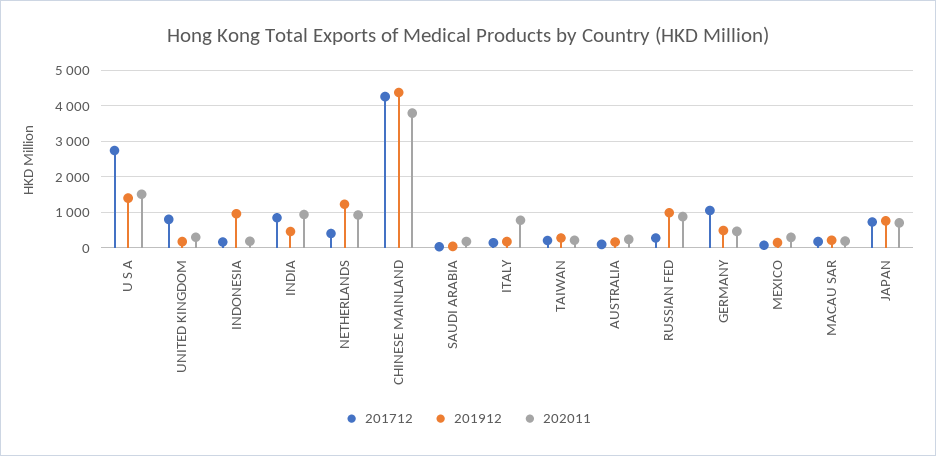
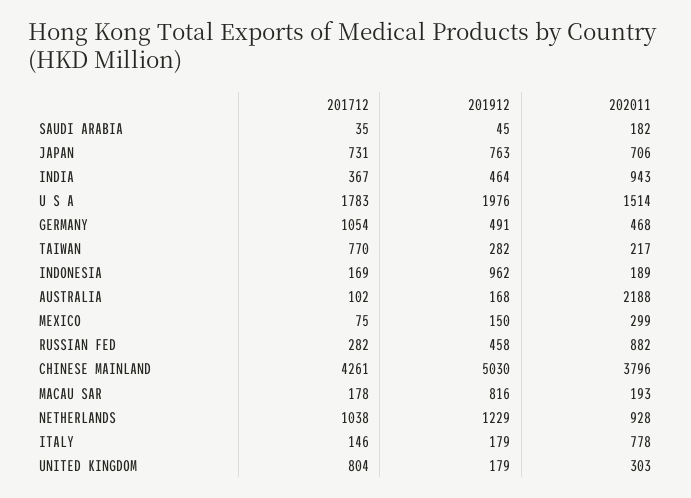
  {
    "201712": {
-     "U S A": 2800,
+     "U S A": 1783,
      "UNITED KINGDOM": 804,
      "INDONESIA": 169,
-     "INDIA": 800,
+     "INDIA": 367,
-     "NETHERLANDS": 400,
+     "NETHERLANDS": 1038,
      "CHINESE MAINLAND": 4261,
      "SAUDI ARABIA": 35,
      "ITALY": 146,
-     "TAIWAN": 200,
+     "TAIWAN": 770,
      "AUSTRALIA": 102,
      "RUSSIAN FED": 282,
      "GERMANY": 1054,
      "MEXICO": 75,
      "MACAU SAR": 178,
      "JAPAN": 731
    },
    "201912": {
-     "U S A": 1400,
+     "U S A": 1976,
      "UNITED KINGDOM": 179,
      "INDONESIA": 962,
      "INDIA": 464,
      "NETHERLANDS": 1229,
-     "CHINESE MAINLAND": 4400,
+     "CHINESE MAINLAND": 5030,
      "SAUDI ARABIA": 45,
      "ITALY": 179,
      "TAIWAN": 282,
      "AUSTRALIA": 168,
-     "RUSSIAN FED": 1000,
+     "RUSSIAN FED": 458,
      "GERMANY": 491,
      "MEXICO": 150,
-     "MACAU SAR": 200,
+     "MACAU SAR": 816,
      "JAPAN": 763
    },
    "202011": {
      "U S A": 1514,
      "UNITED KINGDOM": 303,
      "INDONESIA": 189,
      "INDIA": 943,
      "NETHERLANDS": 928,
      "CHINESE MAINLAND": 3796,
      "SAUDI ARABIA": 182,
      "ITALY": 778,
      "TAIWAN": 217,
-     "AUSTRALIA": 200,
+     "AUSTRALIA": 2188,
      "RUSSIAN FED": 882,
      "GERMANY": 468,
      "MEXICO": 299,
      "MACAU SAR": 193,
      "JAPAN": 706
    }
  }

